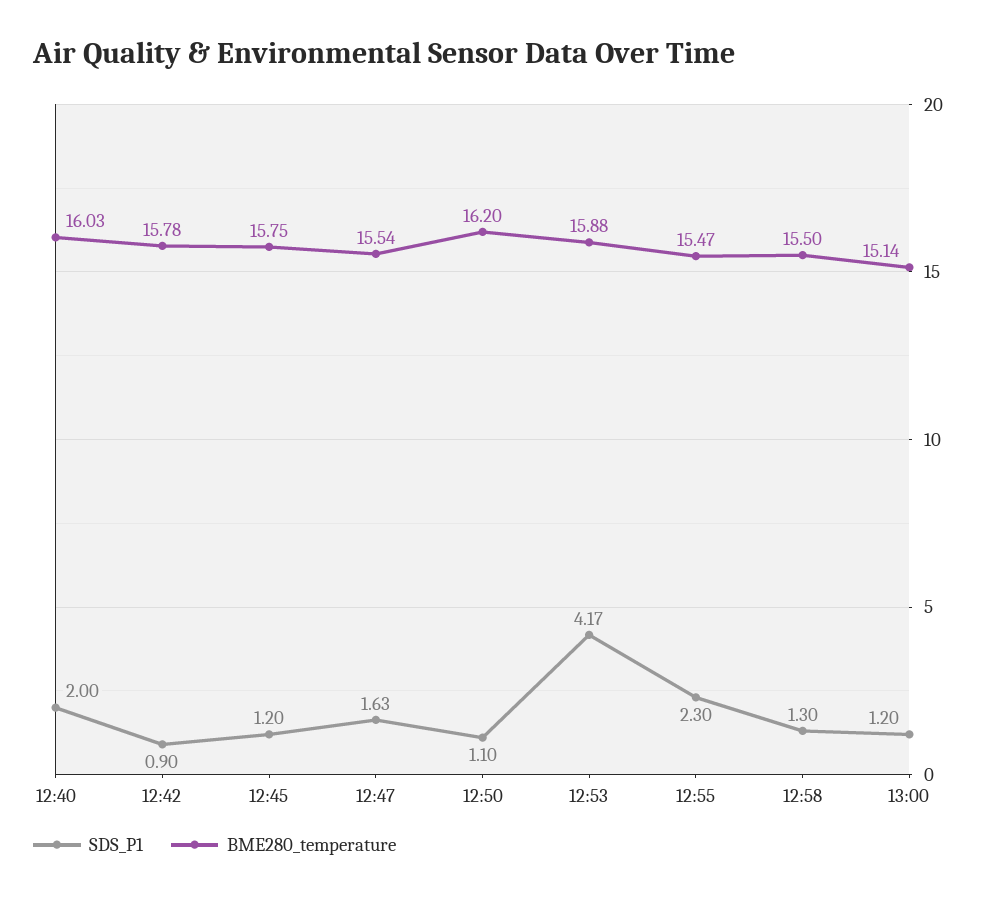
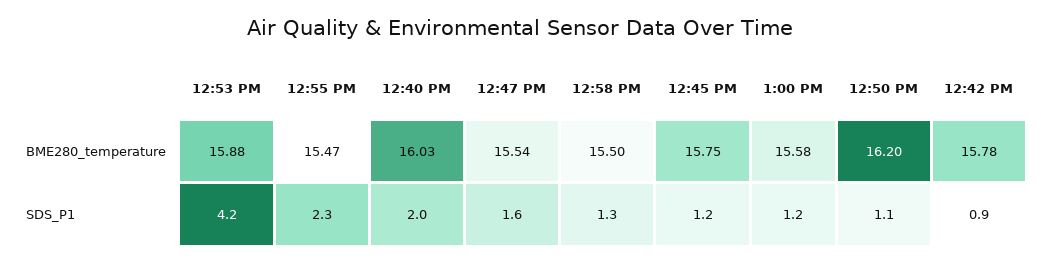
  {
    "SDS_P1": {
      "12:40": 2,
      "12:42": 0.9,
      "12:45": 1.2,
      "12:47": 1.63,
      "12:50": 1.1,
      "12:53": 4.17,
      "12:55": 2.3,
      "12:58": 1.3,
      "13:00": 1.2
    },
    "BME280_temperature": {
      "12:40": 16.03,
      "12:42": 15.78,
      "12:45": 15.75,
      "12:47": 15.54,
      "12:50": 16.2,
      "12:53": 15.88,
      "12:55": 15.47,
      "12:58": 15.5,
-     "13:00": 15.14
+     "13:00": 15.58
    }
  }

